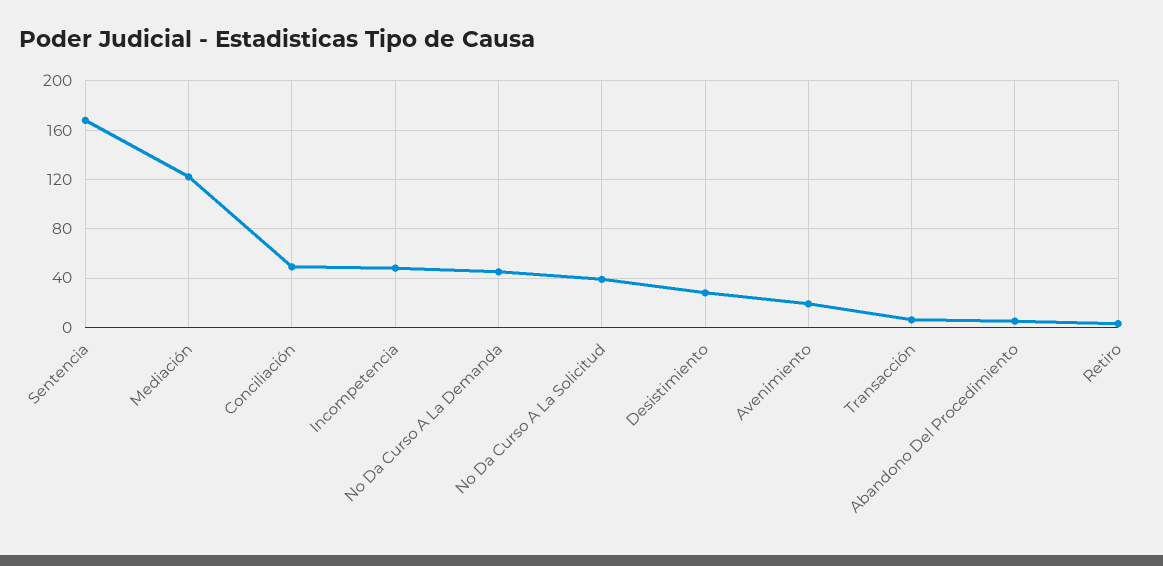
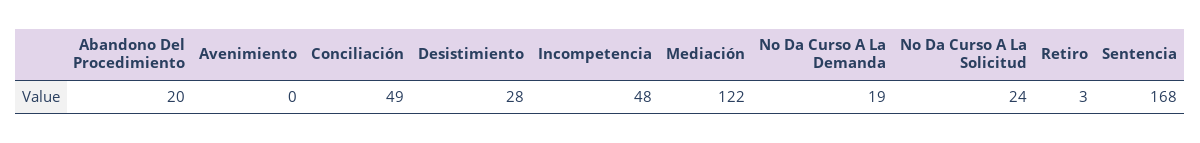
  {
    "Sentencia": 168,
    "Mediación": 122,
    "Conciliación": 49,
    "Incompetencia": 48,
-   "No Da Curso A La Demanda": 45,
+   "No Da Curso A La Demanda": 19,
-   "No Da Curso A La Solicitud": 40,
+   "No Da Curso A La Solicitud": 24,
    "Desistimiento": 28,
-   "Avenimiento": 20,
+   "Avenimiento": 0,
-   "Transacción": 5,
-   "Abandono Del Procedimiento": 5,
+   "Abandono Del Procedimiento": 20,
    "Retiro": 3
  }

